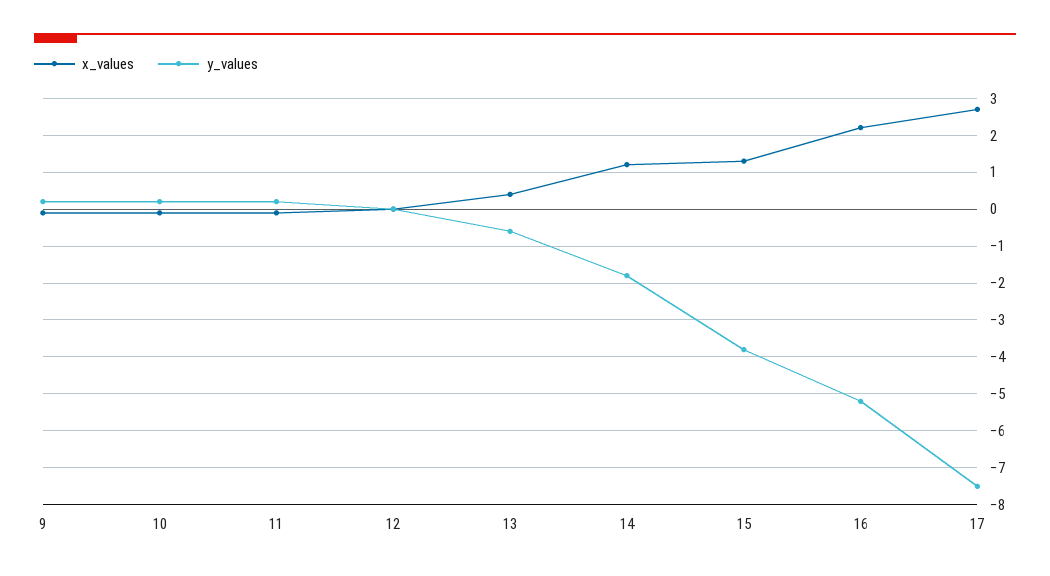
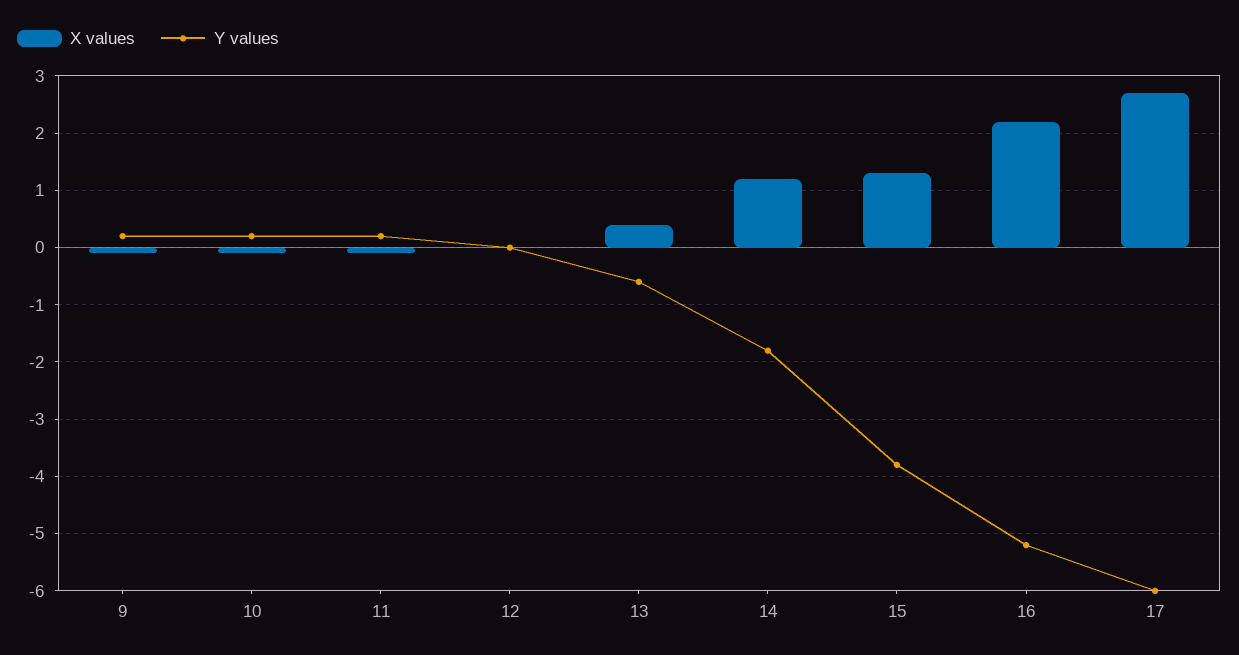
  {
    "x_values": {
      "9": 0,
      "10": 0,
      "11": 0,
      "12": 0,
      "13": 0.5,
      "14": 1,
      "15": 1.5,
      "16": 2,
      "17": 2.5
    },
    "y_values": {
      "9": 0,
      "10": 0,
      "11": 0,
      "12": 0,
      "13": -0.5,
      "14": -2,
      "15": -4,
      "16": -5,
-     "17": -7.5
+     "17": -6
    }
  }

